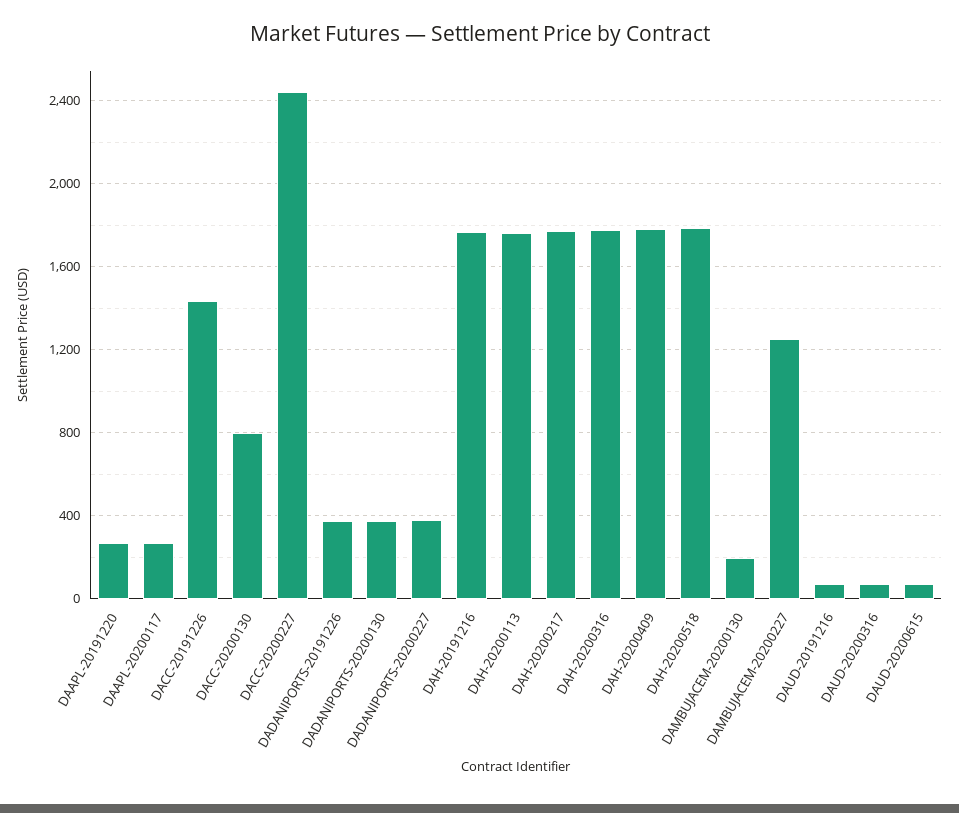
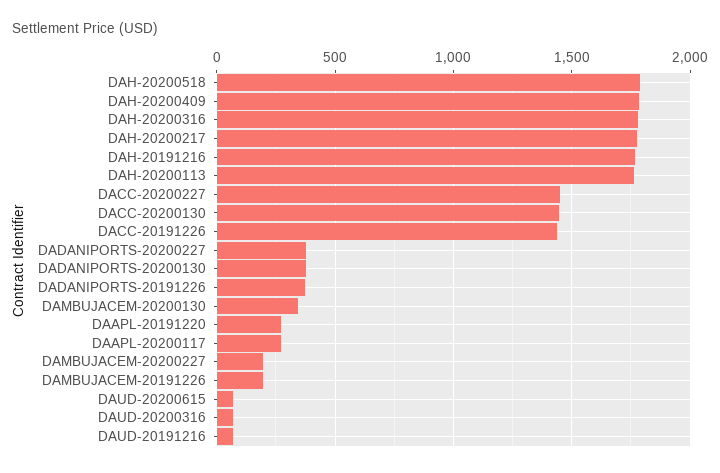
  {
    "DAAPL-20191220": 250,
    "DAAPL-20200117": 250,
    "DACC-20191226": 1450,
-   "DACC-20200130": 800,
+   "DACC-20200130": 1450,
-   "DACC-20200227": 2450,
+   "DACC-20200227": 1450,
    "DADANIPORTS-20191226": 350,
    "DADANIPORTS-20200130": 400,
    "DADANIPORTS-20200227": 400,
    "DAH-20191216": 1750,
    "DAH-20200113": 1750,
    "DAH-20200217": 1750,
    "DAH-20200316": 1800,
    "DAH-20200409": 1800,
    "DAH-20200518": 1800,
-   "DAMBUJACEM-20200130": 200,
+   "DAMBUJACEM-20200130": 350,
-   "DAMBUJACEM-20200227": 1250,
+   "DAMBUJACEM-20200227": 200,
    "DAUD-20191216": 50,
    "DAUD-20200316": 50,
-   "DAUD-20200615": 50
+   "DAUD-20200615": 50,
+   "DAMBUJACEM-20191226": 200
  }

